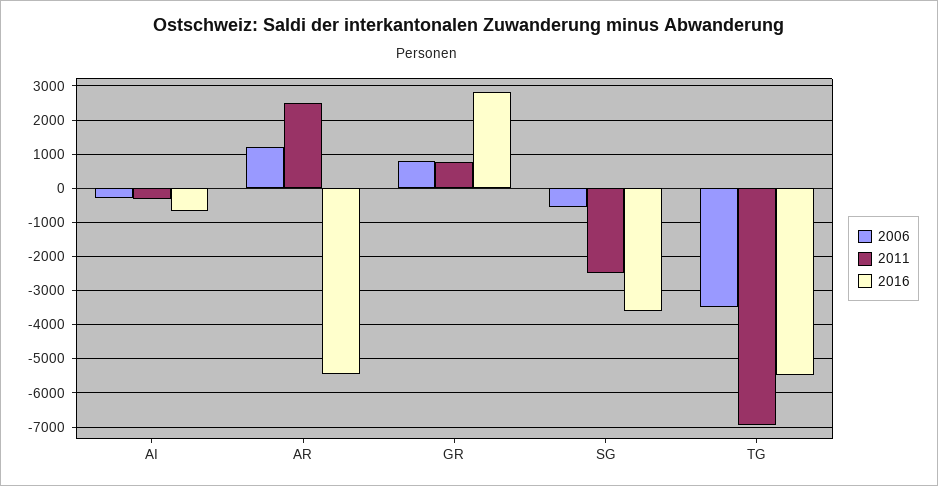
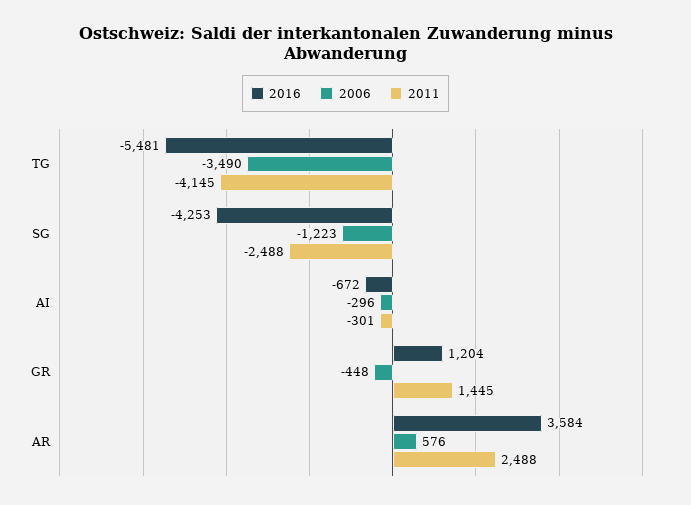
  {
    "2006": {
      "AI": -296,
-     "AR": 1200,
+     "AR": 576,
-     "GR": 800,
+     "GR": -448,
-     "SG": -600,
+     "SG": -1223,
      "TG": -3490
    },
    "2011": {
      "AI": -301,
      "AR": 2488,
-     "GR": 800,
+     "GR": 1445,
      "SG": -2488,
-     "TG": -7000
+     "TG": -4145
    },
    "2016": {
      "AI": -672,
-     "AR": -5400,
+     "AR": 3584,
-     "GR": 2800,
+     "GR": 1204,
-     "SG": -3600,
+     "SG": -4253,
      "TG": -5481
    }
  }

